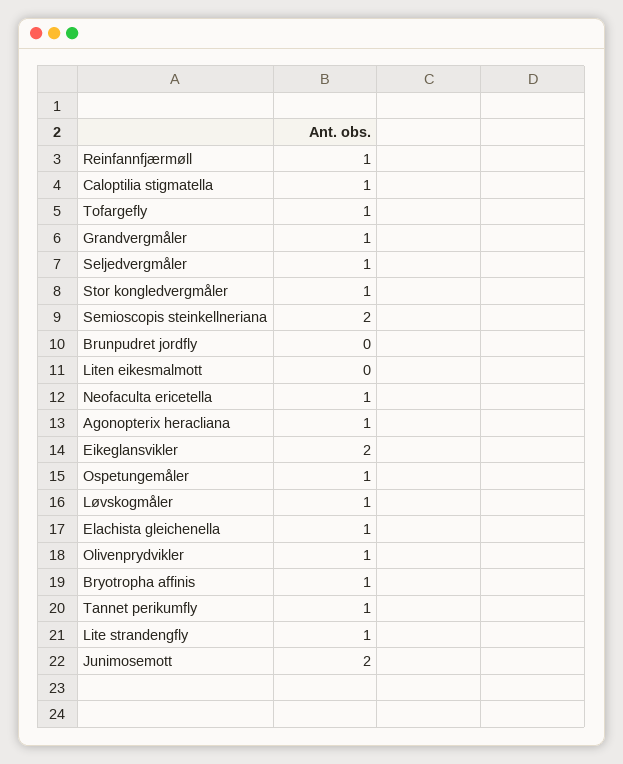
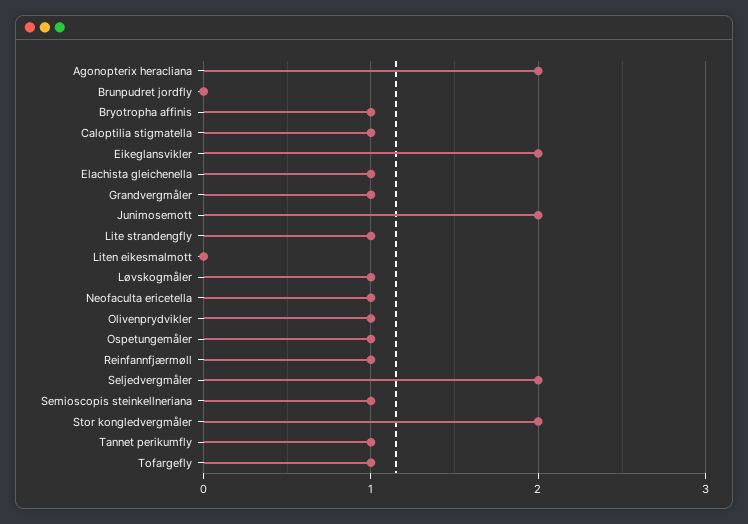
  {
    "Reinfannfjærmøll": 1,
    "Caloptilia stigmatella": 1,
    "Tofargefly": 1,
    "Grandvergmåler": 1,
-   "Seljedvergmåler": 1,
+   "Seljedvergmåler": 2,
-   "Stor kongledvergmåler": 1,
+   "Stor kongledvergmåler": 2,
-   "Semioscopis steinkellneriana": 2,
+   "Semioscopis steinkellneriana": 1,
    "Brunpudret jordfly": 0,
    "Liten eikesmalmott": 0,
    "Neofaculta ericetella": 1,
-   "Agonopterix heracliana": 1,
+   "Agonopterix heracliana": 2,
    "Eikeglansvikler": 2,
    "Ospetungemåler": 1,
    "Løvskogmåler": 1,
    "Elachista gleichenella": 1,
    "Olivenprydvikler": 1,
    "Bryotropha affinis": 1,
    "Tannet perikumfly": 1,
    "Lite strandengfly": 1,
    "Junimosemott": 2
  }

